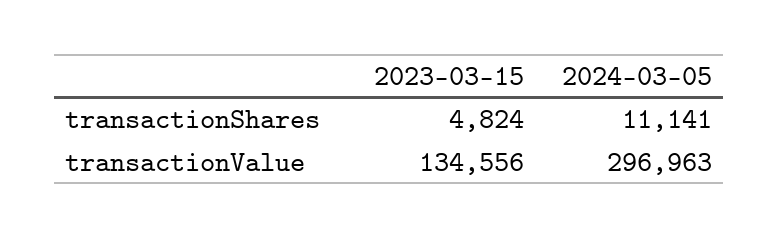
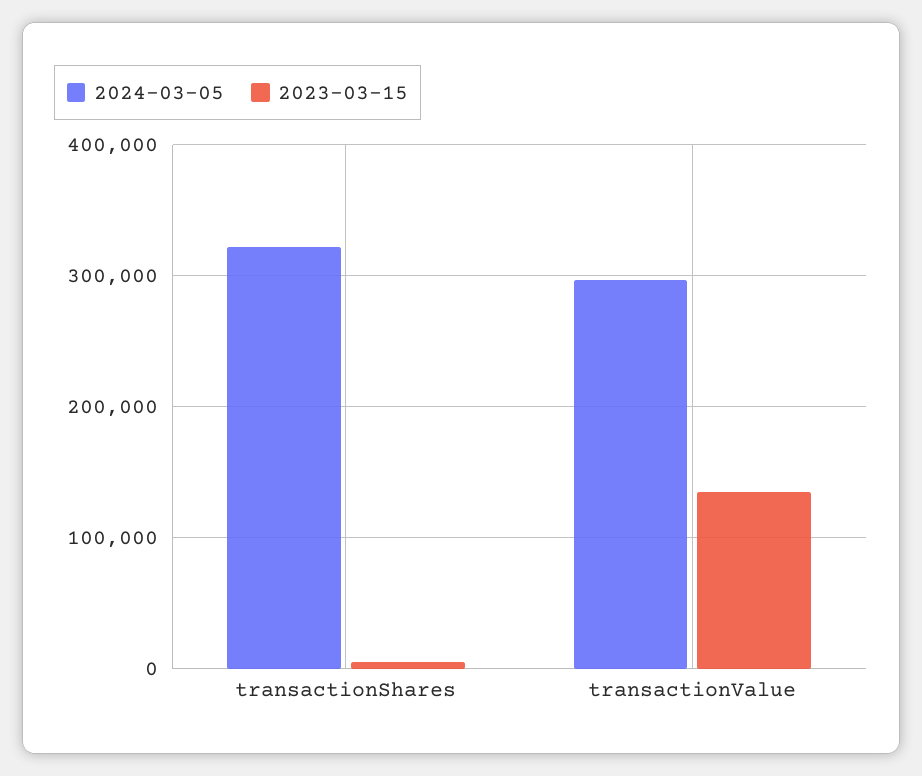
  {
    "2023-03-15": {
      "transactionShares": 4824,
      "transactionValue": 134556
    },
    "2024-03-05": {
-     "transactionShares": 11141,
+     "transactionShares": 320000,
      "transactionValue": 296963
    }
  }

